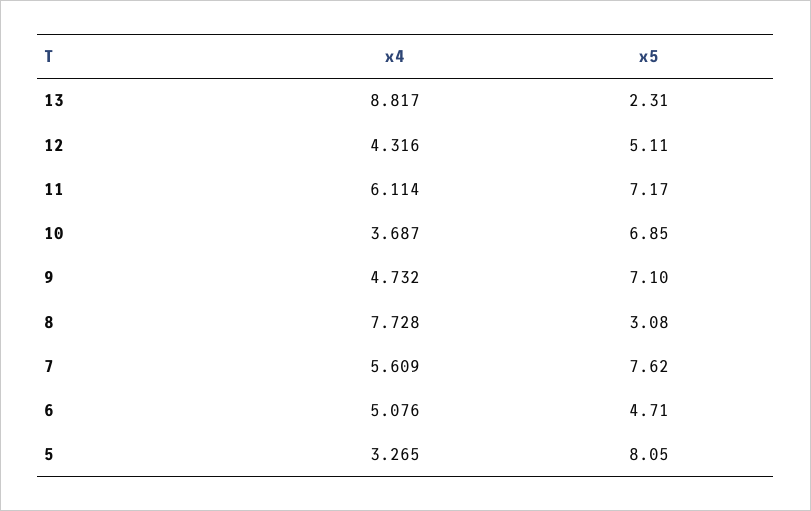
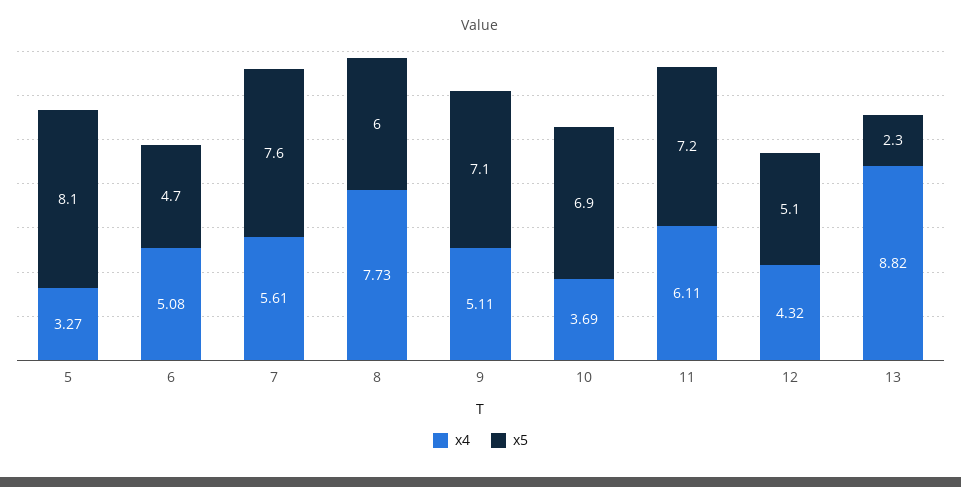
  {
    "x4": {
      "13": 8.817,
      "12": 4.316,
      "11": 6.114,
      "10": 3.687,
-     "9": 4.732,
+     "9": 5.11,
      "8": 7.728,
      "7": 5.609,
      "6": 5.076,
      "5": 3.265
    },
    "x5": {
      "13": 2.31,
      "12": 5.11,
      "11": 7.17,
      "10": 6.85,
      "9": 7.1,
-     "8": 3.08,
+     "8": 6,
      "7": 7.62,
      "6": 4.71,
      "5": 8.05
    }
  }

